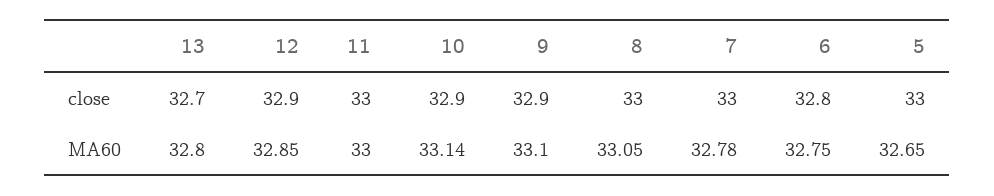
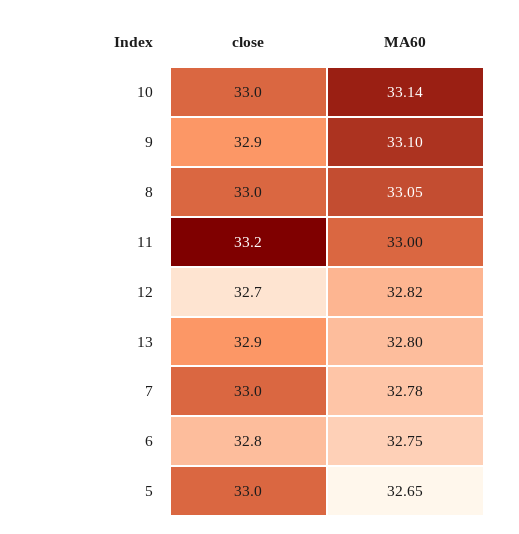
  {
    "13": {
-     "close": 32.7,
+     "close": 32.9,
      "MA60": 32.8
    },
    "12": {
-     "close": 32.9,
+     "close": 32.7,
-     "MA60": 32.85
+     "MA60": 32.82
    },
    "11": {
-     "close": 33,
+     "close": 33.2,
      "MA60": 33
    },
    "10": {
-     "close": 32.9,
+     "close": 33,
      "MA60": 33.14
    },
    "9": {
      "close": 32.9,
      "MA60": 33.1
    },
    "8": {
      "close": 33,
      "MA60": 33.05
    },
    "7": {
      "close": 33,
      "MA60": 32.78
    },
    "6": {
      "close": 32.8,
      "MA60": 32.75
    },
    "5": {
      "close": 33,
      "MA60": 32.65
    }
  }

